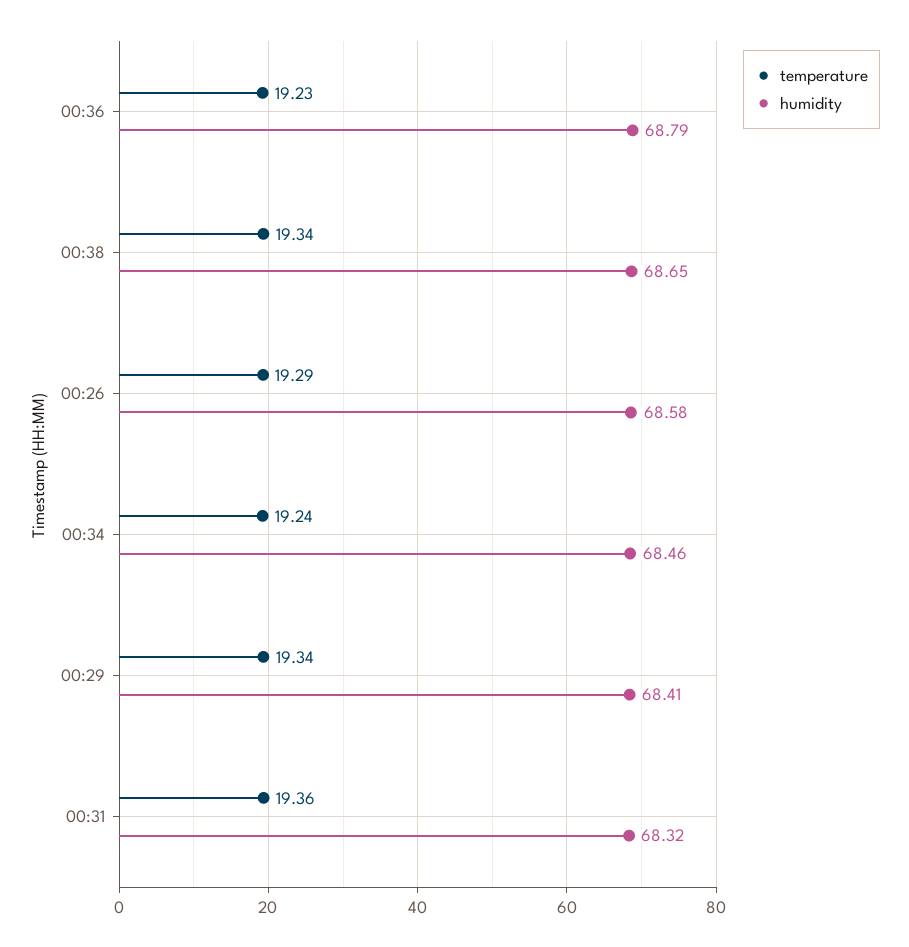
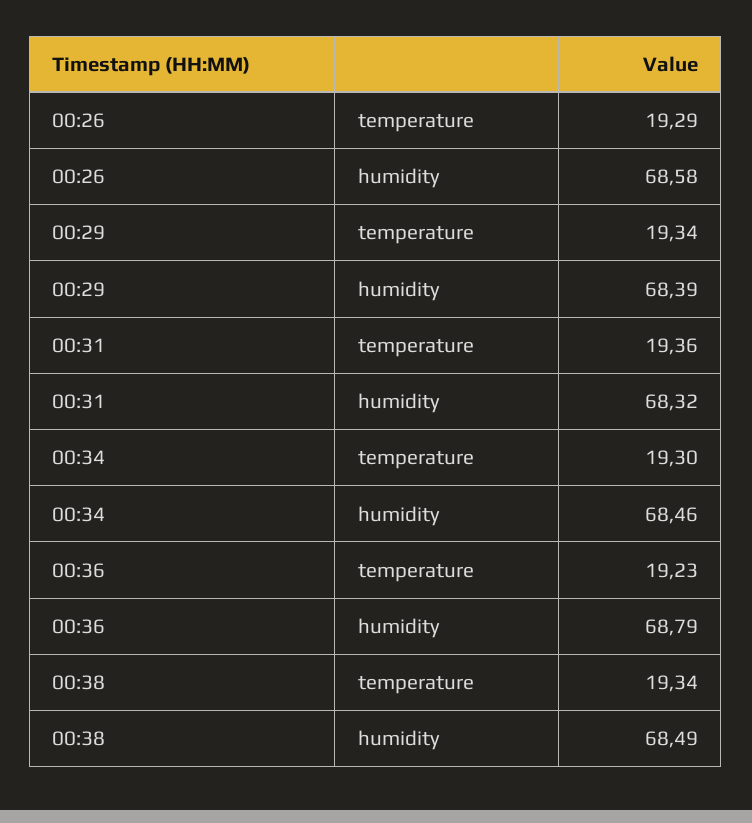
  {
    "temperature": {
      "00:36": 19.23,
      "00:38": 19.34,
      "00:26": 19.29,
-     "00:34": 19.24,
+     "00:34": 19.3,
      "00:29": 19.34,
      "00:31": 19.36
    },
    "humidity": {
      "00:36": 68.79,
-     "00:38": 68.65,
+     "00:38": 68.49,
      "00:26": 68.58,
      "00:34": 68.46,
-     "00:29": 68.41,
+     "00:29": 68.39,
      "00:31": 68.32
    }
  }

